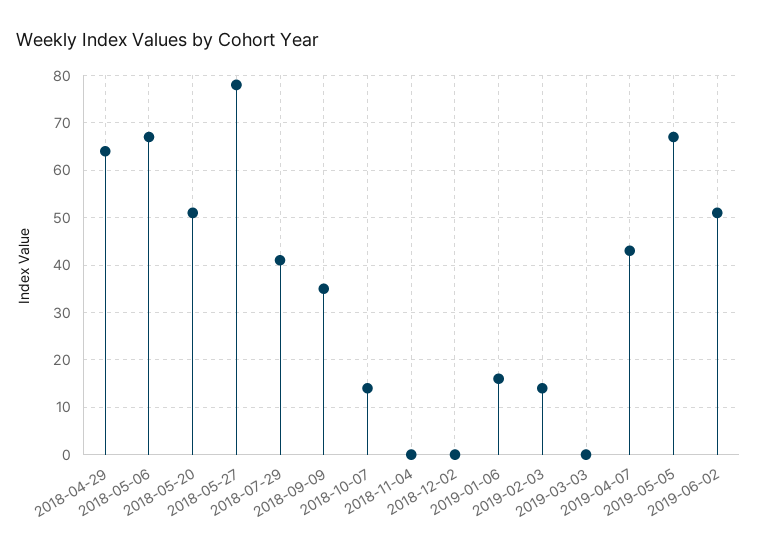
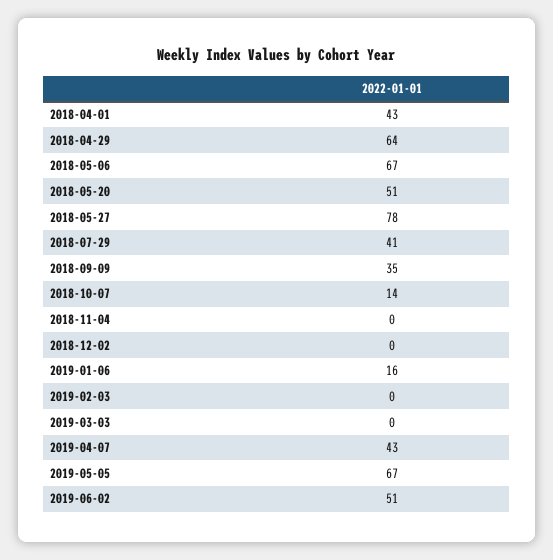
  {
    "2018-04-29": 64,
    "2018-05-06": 67,
    "2018-05-20": 51,
    "2018-05-27": 78,
    "2018-07-29": 41,
    "2018-09-09": 35,
    "2018-10-07": 14,
    "2018-11-04": 0,
    "2018-12-02": 0,
    "2019-01-06": 16,
-   "2019-02-03": 15,
+   "2019-02-03": 0,
    "2019-03-03": 0,
    "2019-04-07": 43,
    "2019-05-05": 67,
-   "2019-06-02": 51
+   "2019-06-02": 51,
+   "2018-04-01": 43
  }

